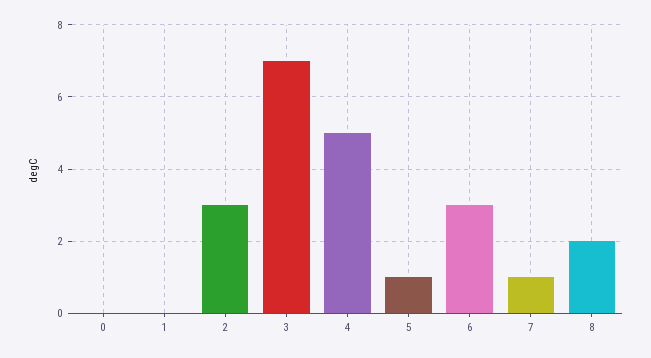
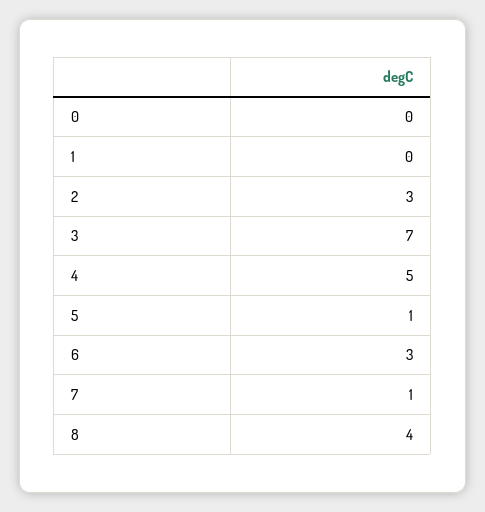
  {
    "0": 0,
    "1": 0,
    "2": 3,
    "3": 7,
    "4": 5,
    "5": 1,
    "6": 3,
    "7": 1,
-   "8": 2
+   "8": 4
  }

